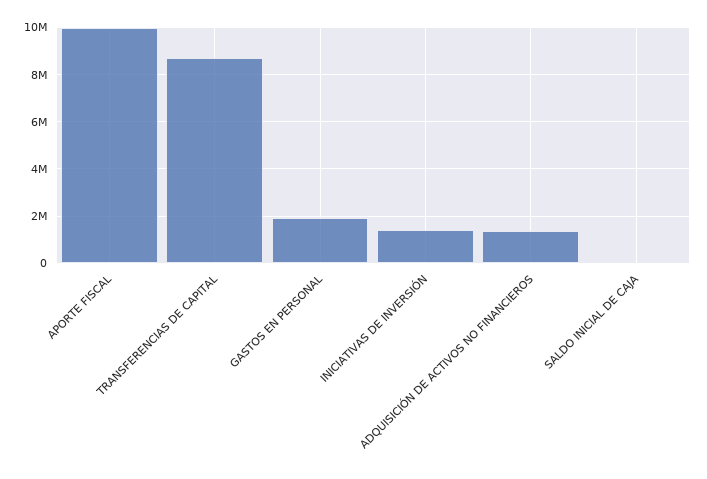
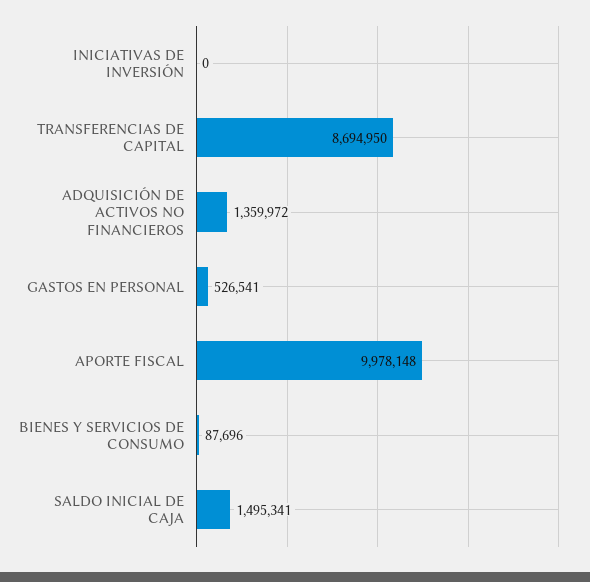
  {
    "APORTE FISCAL": 9978148,
    "TRANSFERENCIAS DE CAPITAL": 8694950,
-   "GASTOS EN PERSONAL": 2000000,
+   "GASTOS EN PERSONAL": 526541,
-   "INICIATIVAS DE INVERSIÓN": 1500000,
+   "INICIATIVAS DE INVERSIÓN": 0,
    "ADQUISICIÓN DE ACTIVOS NO FINANCIEROS": 1359972,
-   "SALDO INICIAL DE CAJA": 0
+   "SALDO INICIAL DE CAJA": 1495341,
+   "BIENES Y SERVICIOS DE CONSUMO": 87696
  }

